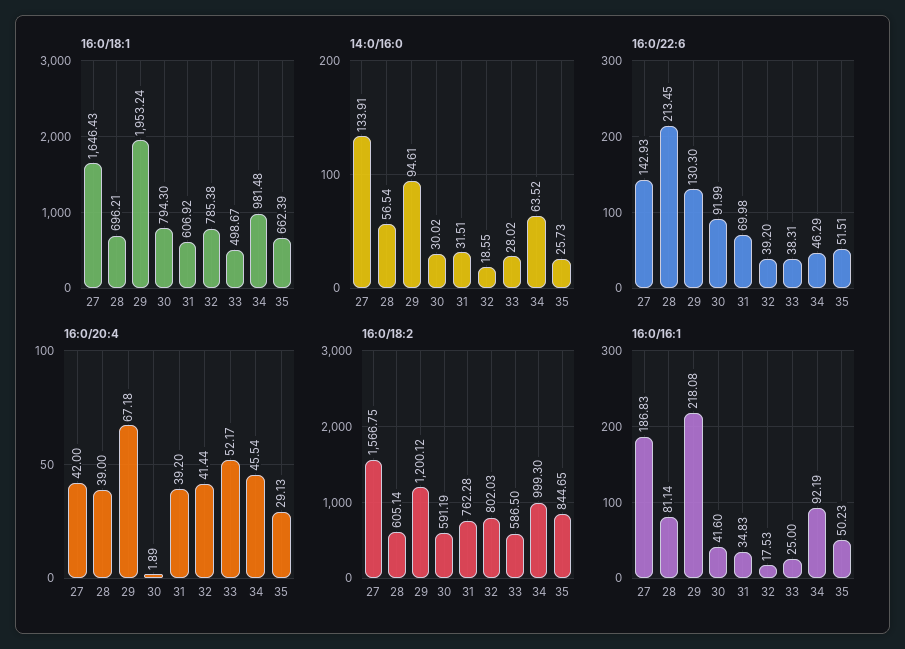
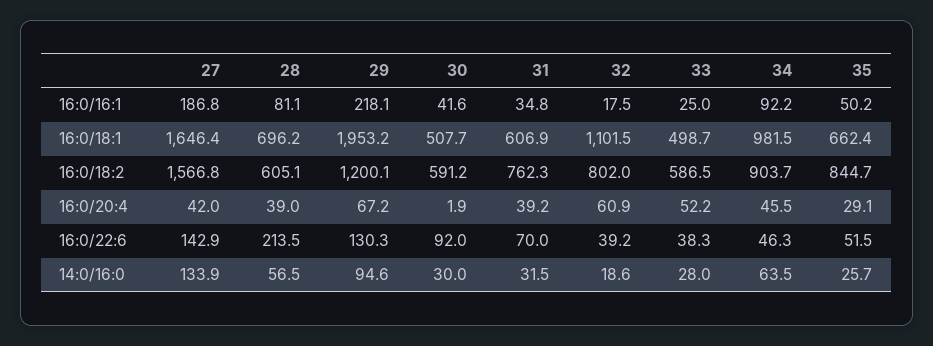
  {
    "16:0/18:1": {
      "27": 1646.43,
      "28": 696.21,
      "29": 1953.24,
-     "30": 794.3,
+     "30": 507.7,
      "31": 606.92,
-     "32": 785.38,
+     "32": 1101.5,
      "33": 498.67,
      "34": 981.48,
      "35": 662.39
    },
    "14:0/16:0": {
      "27": 133.91,
      "28": 56.54,
      "29": 94.61,
      "30": 30.02,
      "31": 31.51,
      "32": 18.55,
      "33": 28.02,
      "34": 63.52,
      "35": 25.73
    },
    "16:0/22:6": {
      "27": 142.93,
      "28": 213.45,
      "29": 130.3,
      "30": 91.99,
      "31": 69.98,
      "32": 39.2,
      "33": 38.31,
      "34": 46.29,
      "35": 51.51
    },
    "16:0/20:4": {
      "27": 42,
      "28": 39,
      "29": 67.18,
      "30": 1.89,
      "31": 39.2,
-     "32": 41.44,
+     "32": 60.9,
      "33": 52.17,
      "34": 45.54,
      "35": 29.13
    },
    "16:0/18:2": {
      "27": 1566.75,
      "28": 605.14,
      "29": 1200.12,
      "30": 591.19,
      "31": 762.28,
      "32": 802.03,
      "33": 586.5,
-     "34": 999.3,
+     "34": 903.7,
      "35": 844.65
    },
    "16:0/16:1": {
      "27": 186.83,
      "28": 81.14,
      "29": 218.08,
      "30": 41.6,
      "31": 34.83,
      "32": 17.53,
      "33": 25,
      "34": 92.19,
      "35": 50.23
    }
  }

